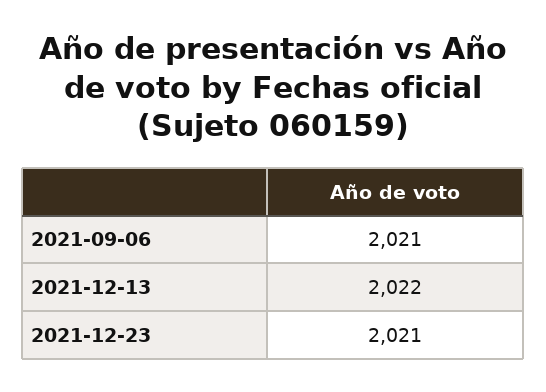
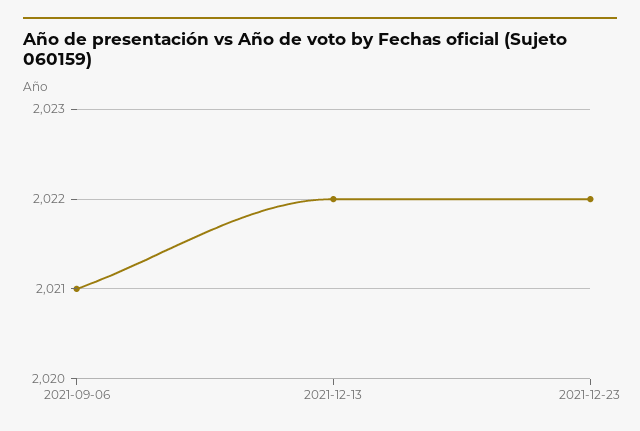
  {
    "2021-09-06": 2021,
    "2021-12-13": 2022,
-   "2021-12-23": 2021
+   "2021-12-23": 2022
  }

